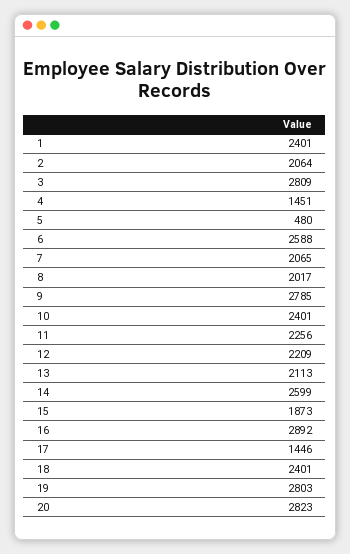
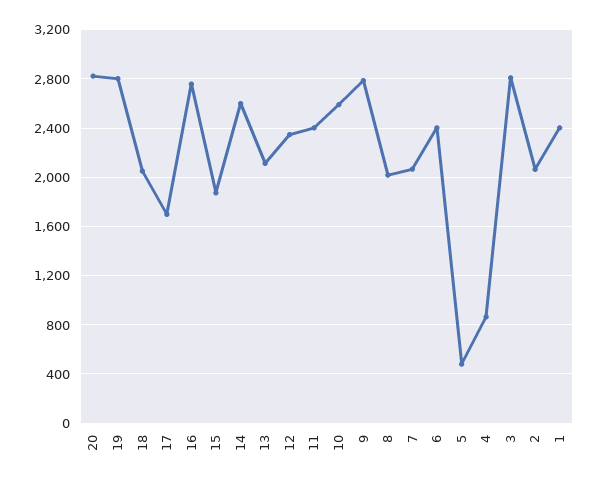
  {
    "1": 2401,
    "2": 2064,
    "3": 2809,
-   "4": 1451,
+   "4": 850,
    "5": 480,
-   "6": 2588,
+   "6": 2400,
    "7": 2065,
    "8": 2017,
    "9": 2785,
-   "10": 2401,
+   "10": 2600,
-   "11": 2256,
+   "11": 2400,
-   "12": 2209,
+   "12": 2350,
    "13": 2113,
    "14": 2599,
    "15": 1873,
-   "16": 2892,
+   "16": 2750,
-   "17": 1446,
+   "17": 1700,
-   "18": 2401,
+   "18": 2050,
    "19": 2803,
    "20": 2823
  }

